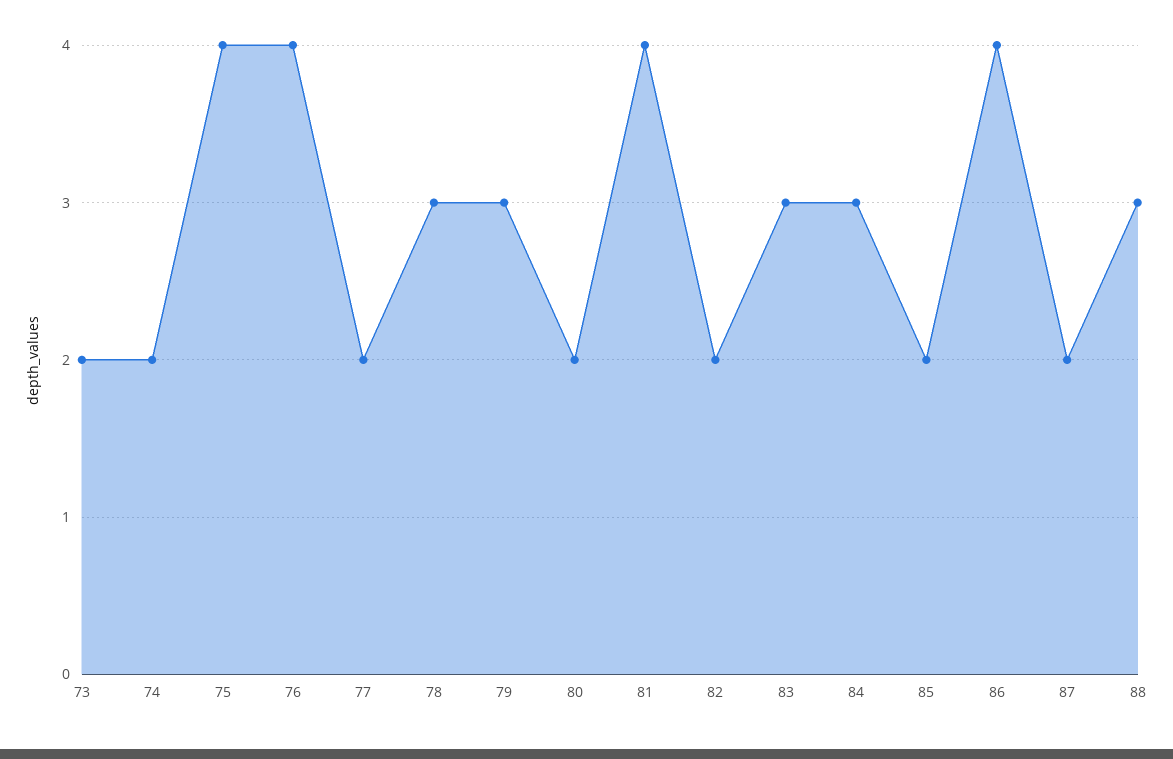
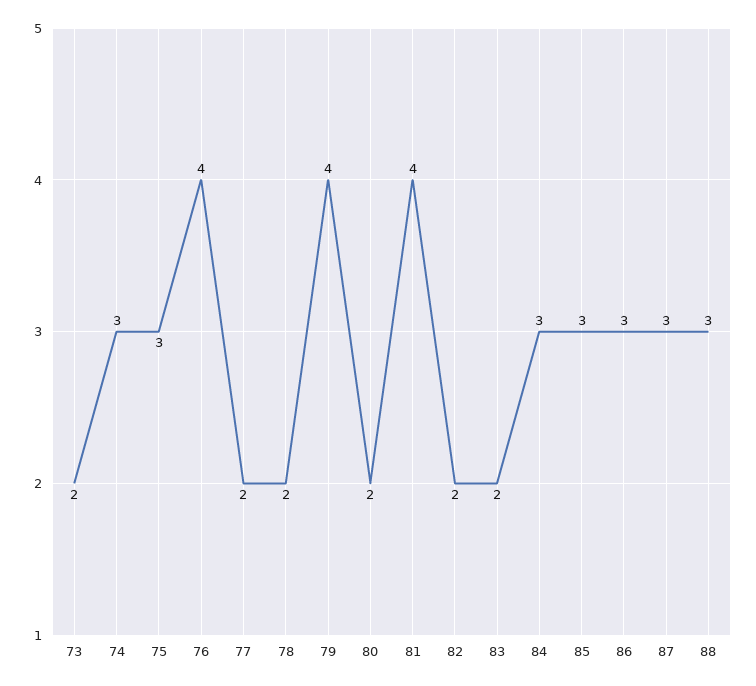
  {
    "73": 2,
-   "74": 2,
+   "74": 3,
-   "75": 4,
+   "75": 3,
    "76": 4,
    "77": 2,
-   "78": 3,
+   "78": 2,
-   "79": 3,
+   "79": 4,
    "80": 2,
    "81": 4,
    "82": 2,
-   "83": 3,
+   "83": 2,
    "84": 3,
-   "85": 2,
+   "85": 3,
-   "86": 4,
+   "86": 3,
-   "87": 2,
+   "87": 3,
    "88": 3
  }

